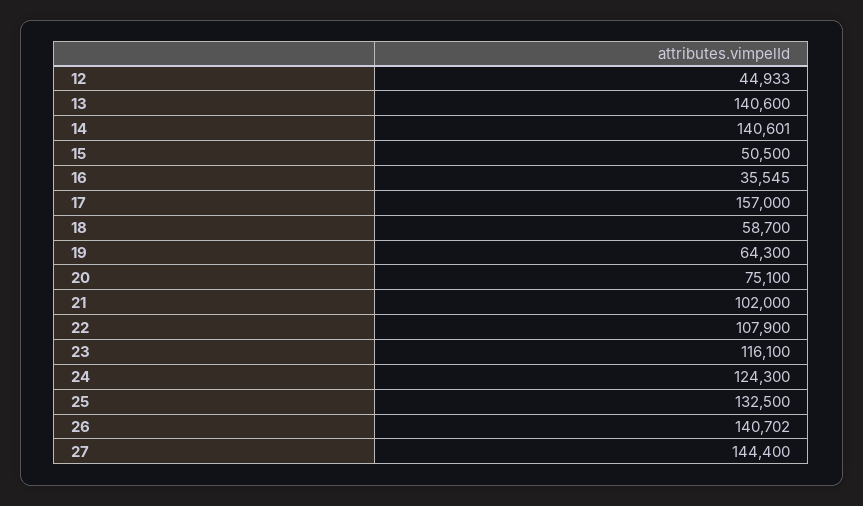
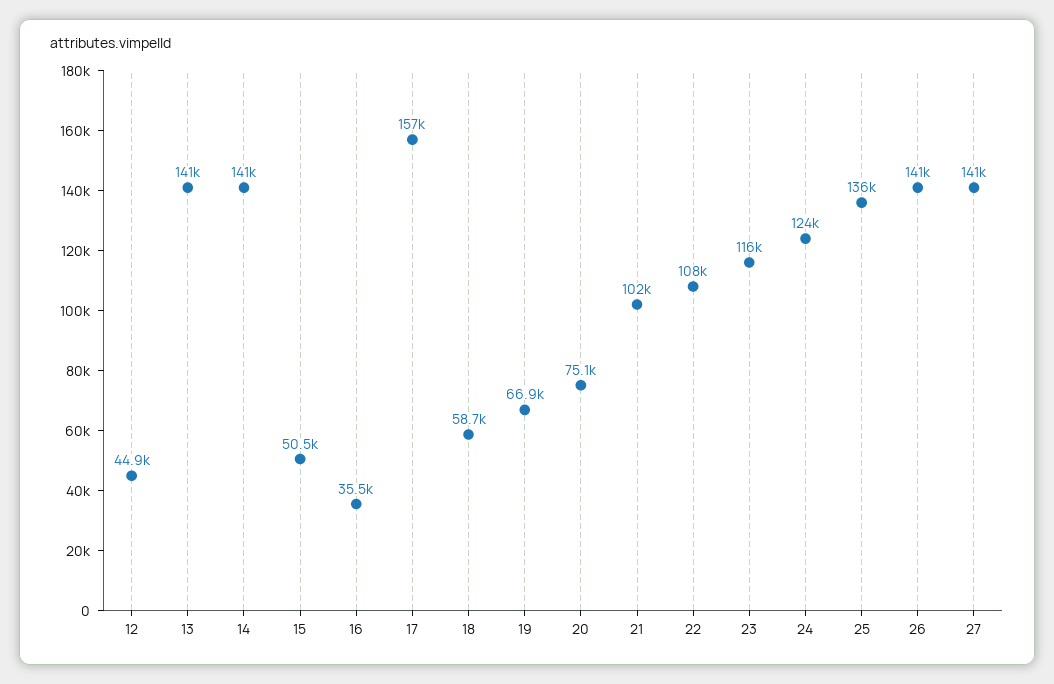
  {
    "12": 44933,
    "13": 140600,
    "14": 140601,
    "15": 50500,
    "16": 35545,
    "17": 157000,
    "18": 58700,
-   "19": 64300,
+   "19": 66900,
    "20": 75100,
    "21": 102000,
    "22": 107900,
    "23": 116100,
    "24": 124300,
-   "25": 132500,
+   "25": 136000,
    "26": 140702,
-   "27": 144400
+   "27": 141000
  }

